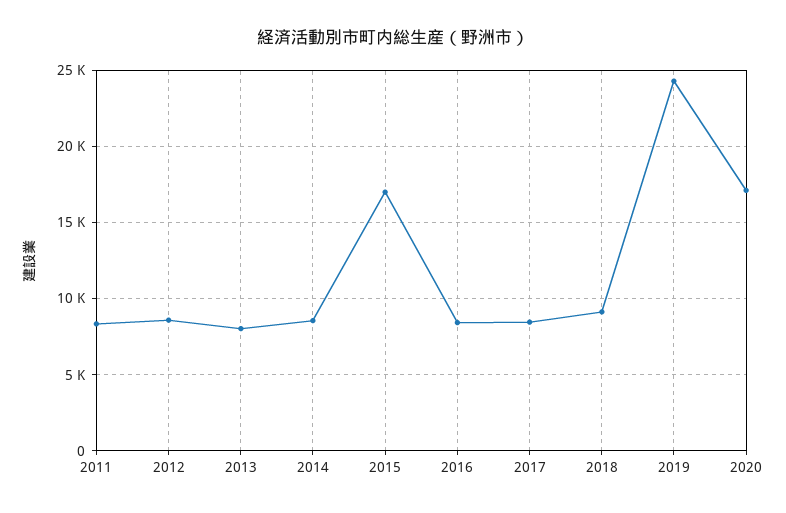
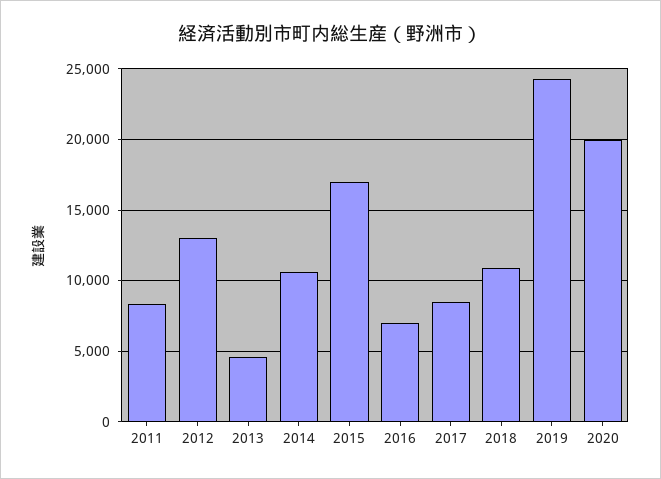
  {
    "2011": 8500,
-   "2012": 8500,
+   "2012": 13000,
-   "2013": 8000,
+   "2013": 4500,
-   "2014": 8500,
+   "2014": 10500,
    "2015": 17000,
-   "2016": 8500,
+   "2016": 7000,
    "2017": 8500,
-   "2018": 9000,
+   "2018": 11000,
    "2019": 24500,
-   "2020": 17000
+   "2020": 20000
  }

